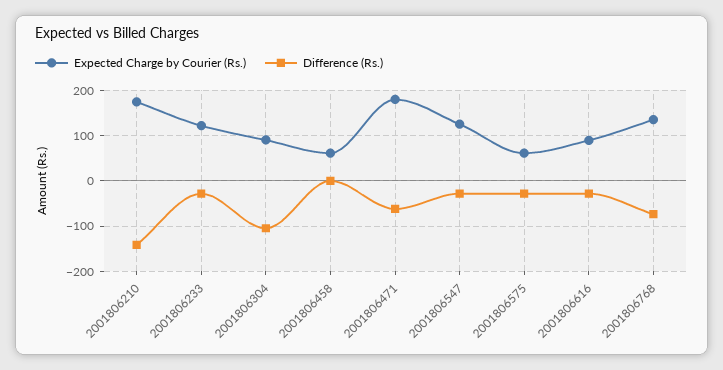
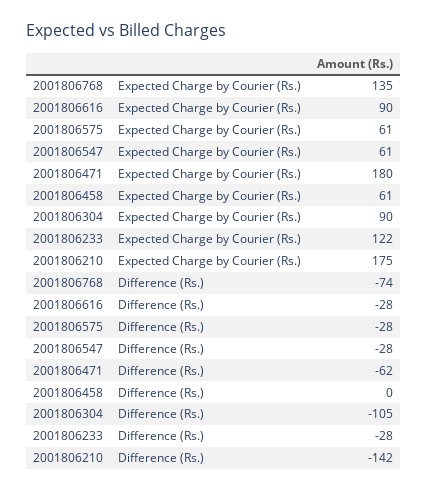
  {
    "Expected Charge by Courier (Rs.)": {
      "2001806210": 175,
      "2001806233": 122,
      "2001806304": 90,
      "2001806458": 61,
      "2001806471": 180,
-     "2001806547": 120,
+     "2001806547": 61,
      "2001806575": 61,
      "2001806616": 90,
      "2001806768": 135
    },
    "Difference (Rs.)": {
      "2001806210": -142,
      "2001806233": -28,
      "2001806304": -105,
      "2001806458": 0,
      "2001806471": -62,
      "2001806547": -28,
      "2001806575": -28,
      "2001806616": -28,
      "2001806768": -74
    }
  }

